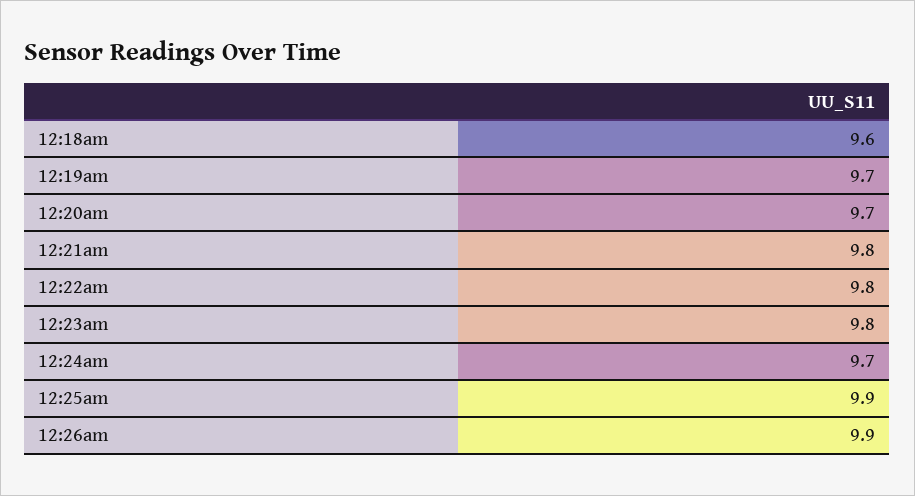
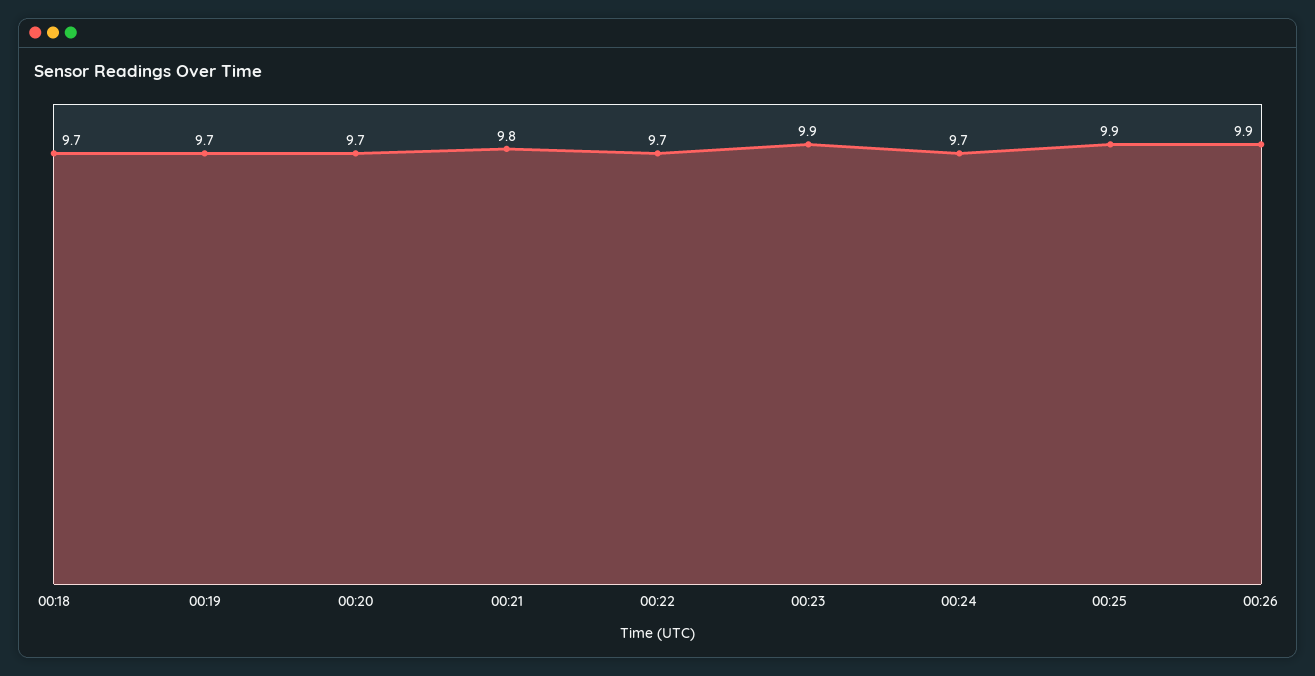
  {
-   "12:18am": 9.6,
+   "12:18am": 9.7,
    "12:19am": 9.7,
    "12:20am": 9.7,
    "12:21am": 9.8,
-   "12:22am": 9.8,
+   "12:22am": 9.7,
-   "12:23am": 9.8,
+   "12:23am": 9.9,
    "12:24am": 9.7,
    "12:25am": 9.9,
    "12:26am": 9.9
  }

